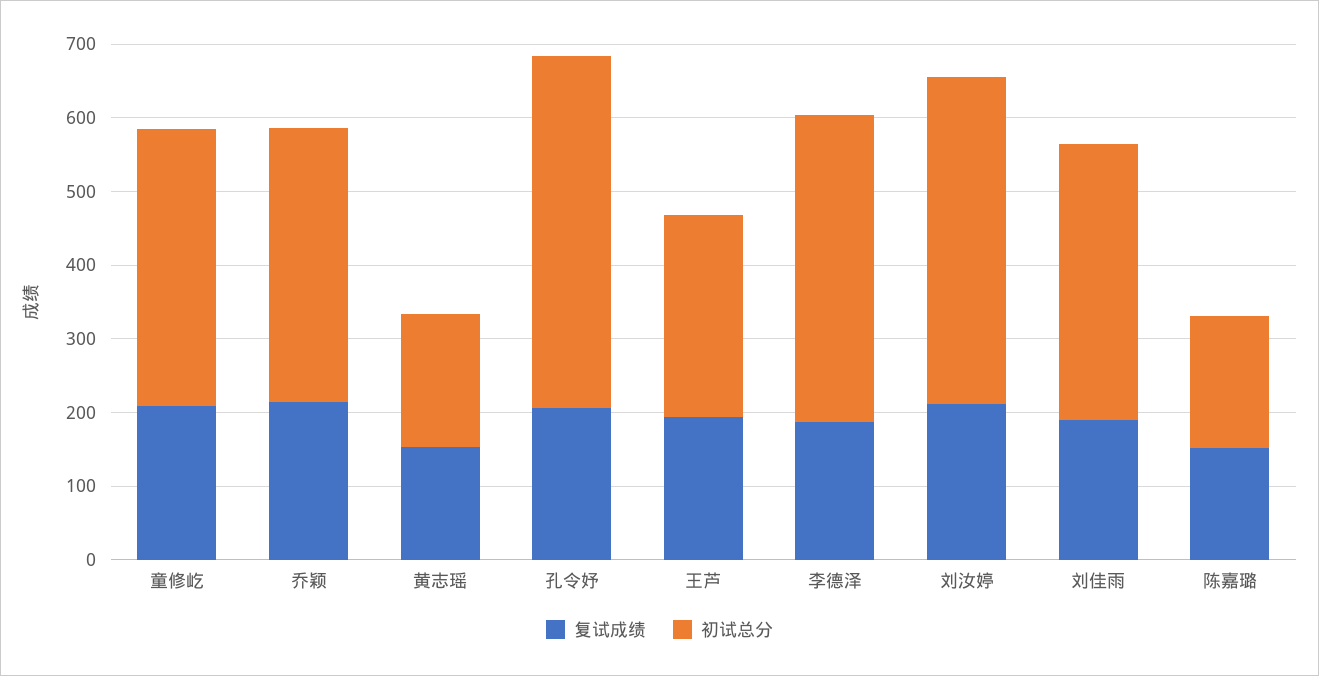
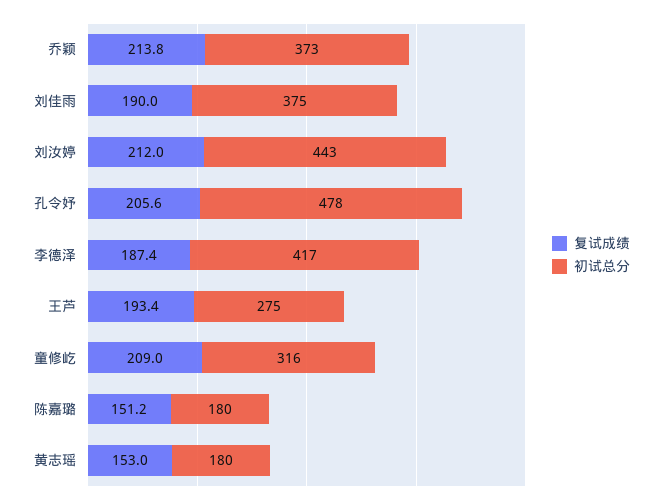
  {
    "复试成绩": {
      "童修屹": 209,
      "乔颖": 213.8,
      "黄志瑶": 153,
      "孔令妤": 205.6,
      "王芦": 193.4,
      "李德泽": 187.4,
      "刘汝婷": 212,
      "刘佳雨": 190,
      "陈嘉璐": 151.2
    },
    "初试总分": {
-     "童修屹": 380,
+     "童修屹": 316,
      "乔颖": 373,
      "黄志瑶": 180,
      "孔令妤": 478,
      "王芦": 275,
      "李德泽": 417,
      "刘汝婷": 443,
      "刘佳雨": 375,
      "陈嘉璐": 180
    }
  }

